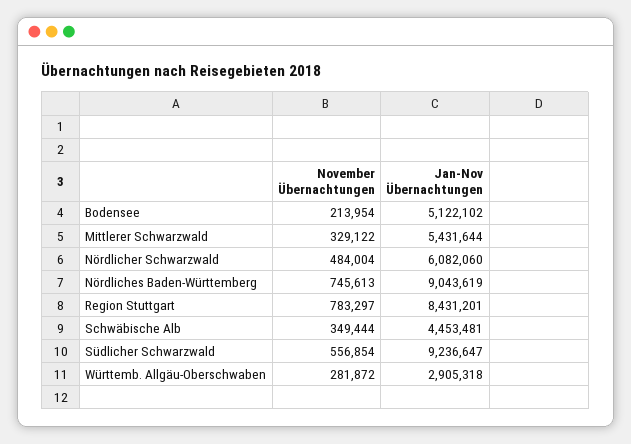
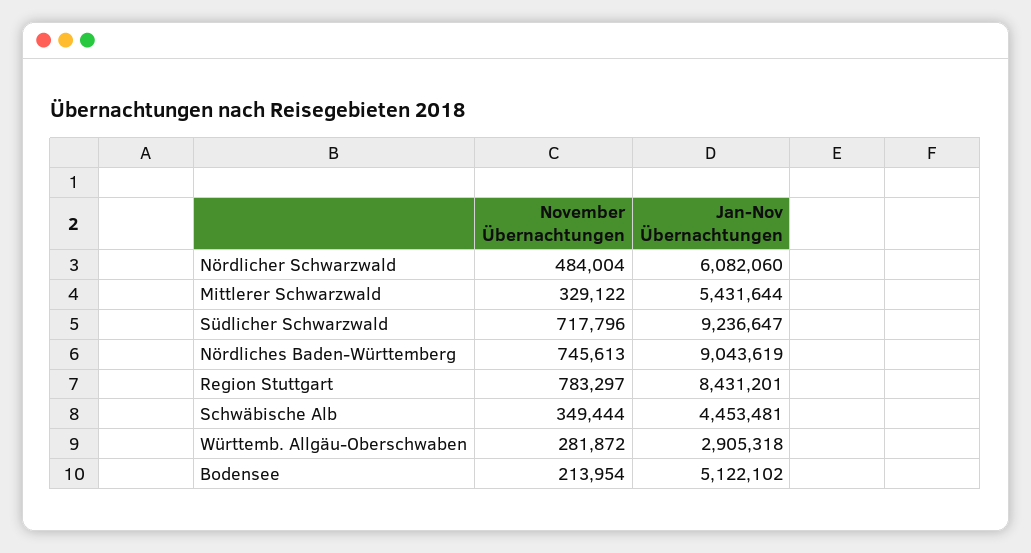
  {
    "November Übernachtungen": {
      "Bodensee": 213954,
      "Mittlerer Schwarzwald": 329122,
      "Nördlicher Schwarzwald": 484004,
      "Nördliches Baden-Württemberg": 745613,
      "Region Stuttgart": 783297,
      "Schwäbische Alb": 349444,
-     "Südlicher Schwarzwald": 556854,
+     "Südlicher Schwarzwald": 717796,
      "Württemb. Allgäu-Oberschwaben": 281872
    },
    "Jan-Nov Übernachtungen": {
      "Bodensee": 5122102,
      "Mittlerer Schwarzwald": 5431644,
      "Nördlicher Schwarzwald": 6082060,
      "Nördliches Baden-Württemberg": 9043619,
      "Region Stuttgart": 8431201,
      "Schwäbische Alb": 4453481,
      "Südlicher Schwarzwald": 9236647,
      "Württemb. Allgäu-Oberschwaben": 2905318
    }
  }

